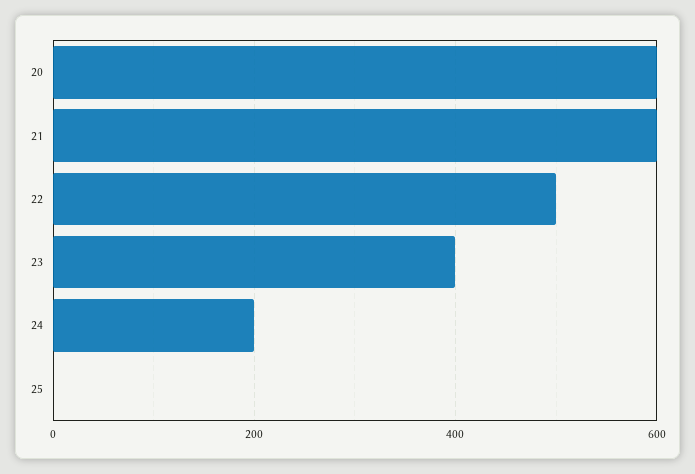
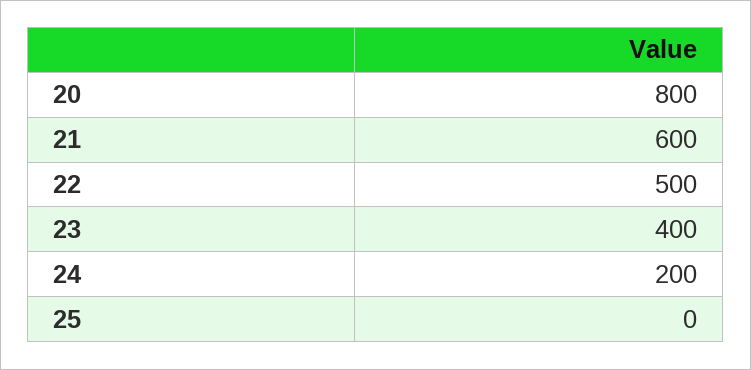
  {
-   "20": 600,
+   "20": 800,
    "21": 600,
    "22": 500,
    "23": 400,
    "24": 200,
    "25": 0
  }

